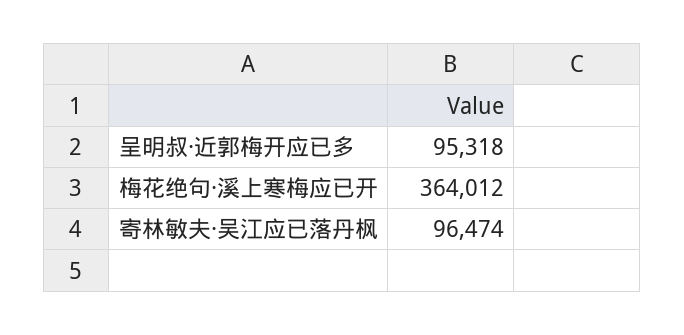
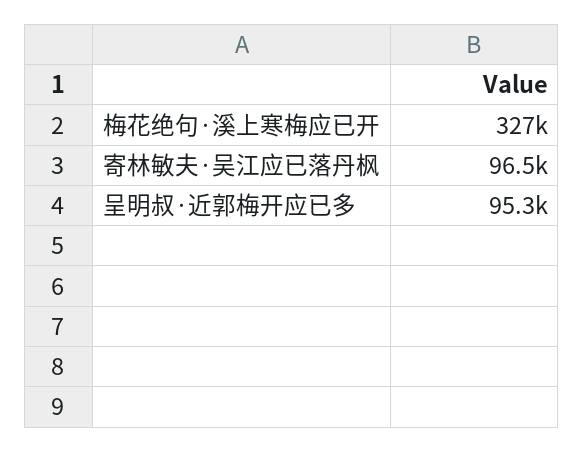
  {
    "呈明叔·近郭梅开应已多": 95318,
-   "梅花绝句·溪上寒梅应已开": 364012,
+   "梅花绝句·溪上寒梅应已开": 327000,
    "寄林敏夫·吴江应已落丹枫": 96474
  }

